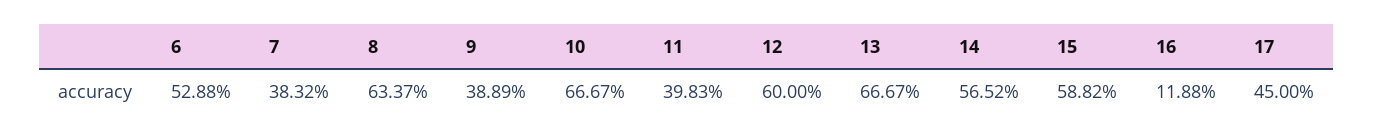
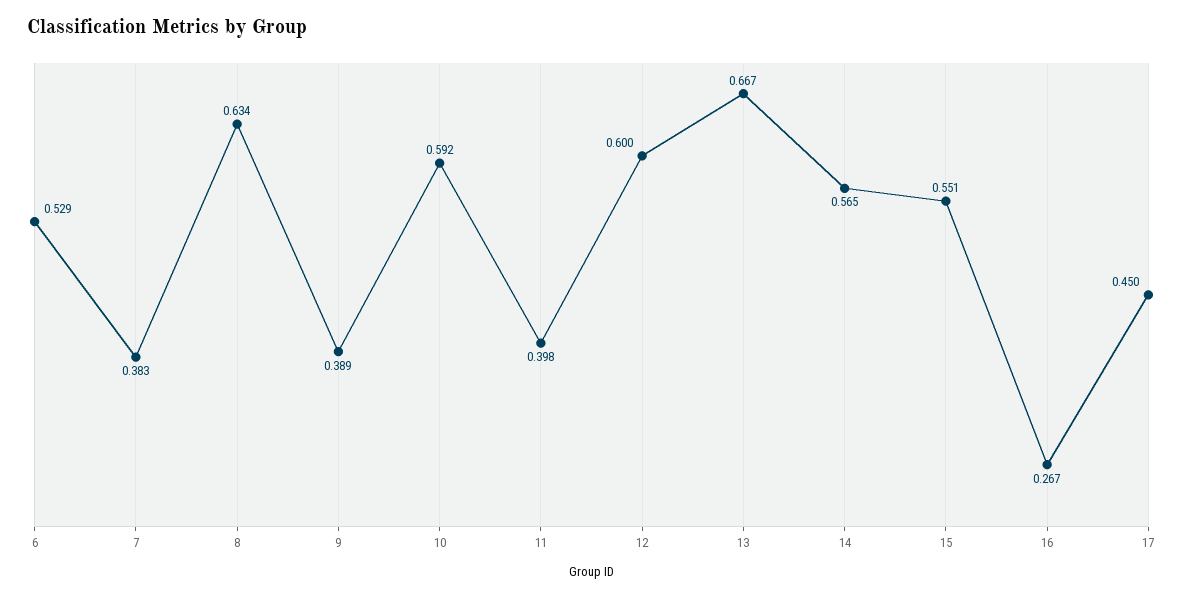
  {
    "6": 0.5288,
    "7": 0.3832,
    "8": 0.6337,
    "9": 0.3889,
-   "10": 0.6667,
+   "10": 0.592,
    "11": 0.3983,
    "12": 0.6,
    "13": 0.6667,
    "14": 0.5652,
-   "15": 0.5882,
+   "15": 0.551,
-   "16": 0.1188,
+   "16": 0.267,
    "17": 0.45
  }

